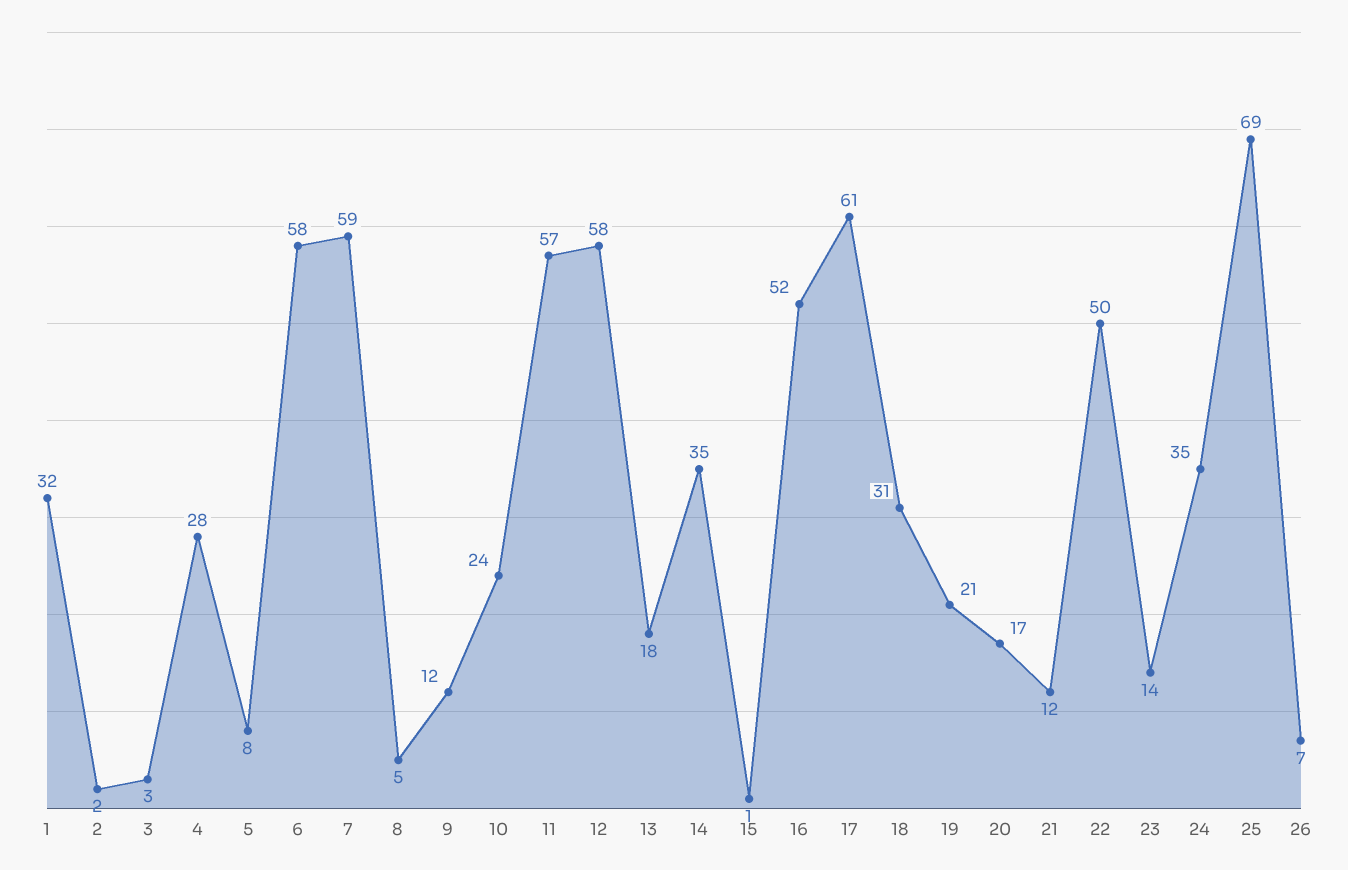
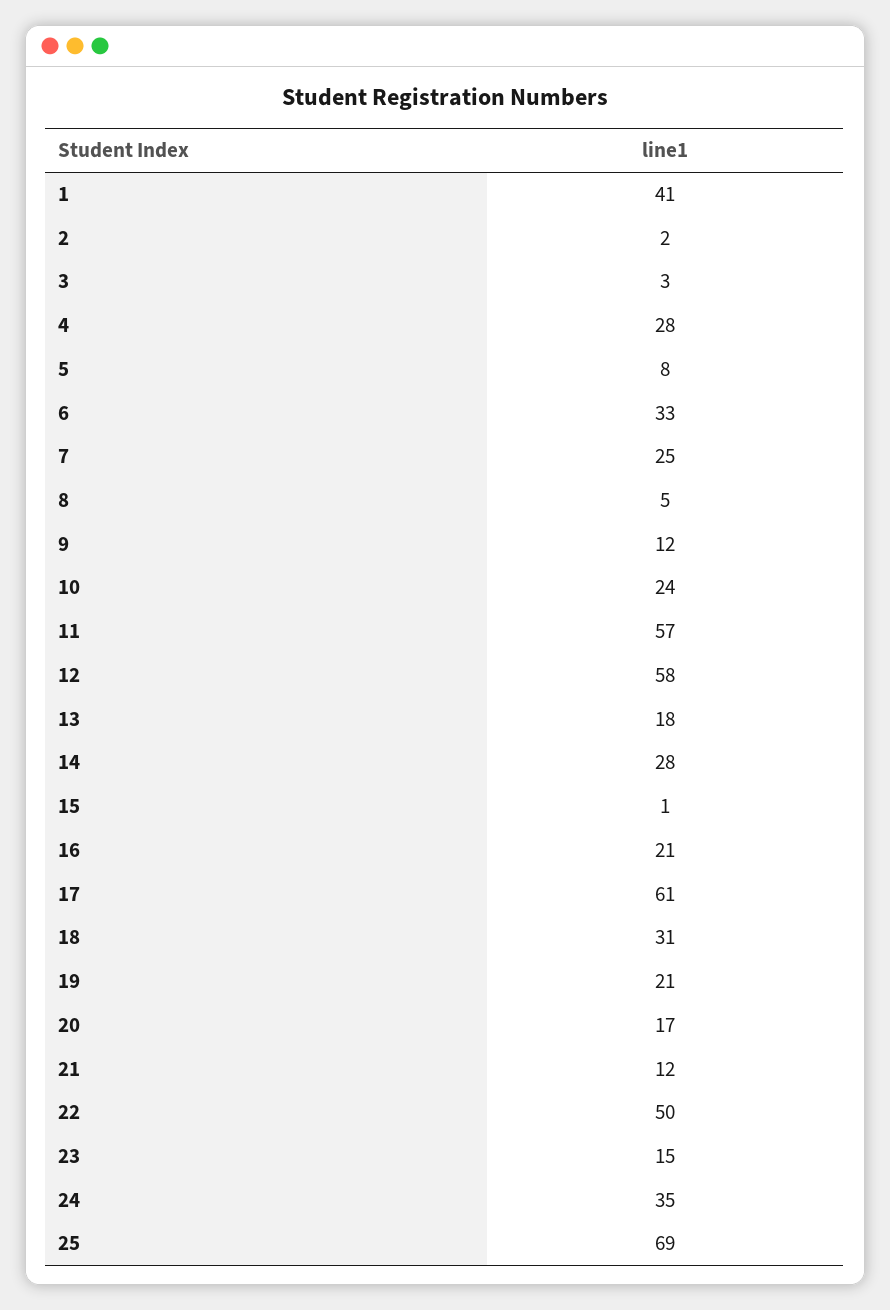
  {
-   "1": 32,
+   "1": 41,
    "2": 2,
    "3": 3,
    "4": 28,
    "5": 8,
-   "6": 58,
+   "6": 33,
-   "7": 59,
+   "7": 25,
    "8": 5,
    "9": 12,
    "10": 24,
    "11": 57,
    "12": 58,
    "13": 18,
-   "14": 35,
+   "14": 28,
    "15": 1,
-   "16": 52,
+   "16": 21,
    "17": 61,
    "18": 31,
    "19": 21,
    "20": 17,
    "21": 12,
    "22": 50,
-   "23": 14,
+   "23": 15,
    "24": 35,
-   "25": 69,
+   "25": 69
-   "26": 7
  }

